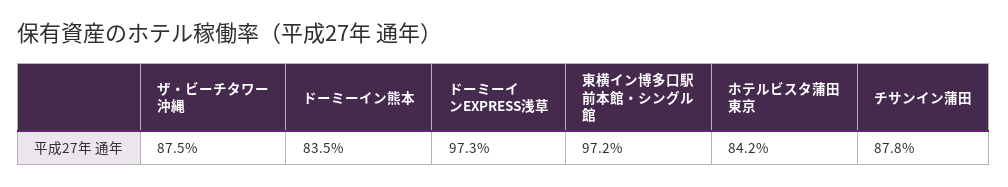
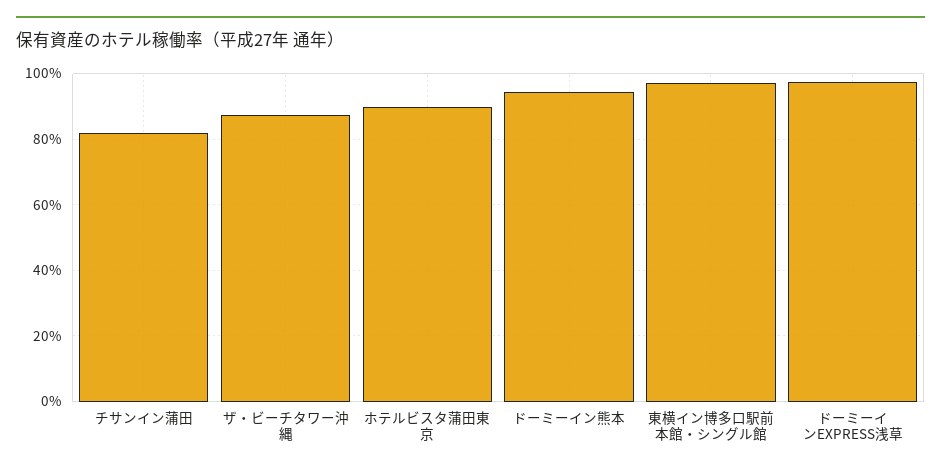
  {
    "ザ・ビーチタワー沖縄": 87.5,
-   "ドーミーイン熊本": 83.5,
+   "ドーミーイン熊本": 94,
    "ドーミーインEXPRESS浅草": 97.3,
    "東横イン博多口駅前本館・シングル館": 97.2,
-   "ホテルビスタ蒲田東京": 84.2,
+   "ホテルビスタ蒲田東京": 90,
-   "チサンイン蒲田": 87.8
+   "チサンイン蒲田": 82
  }

